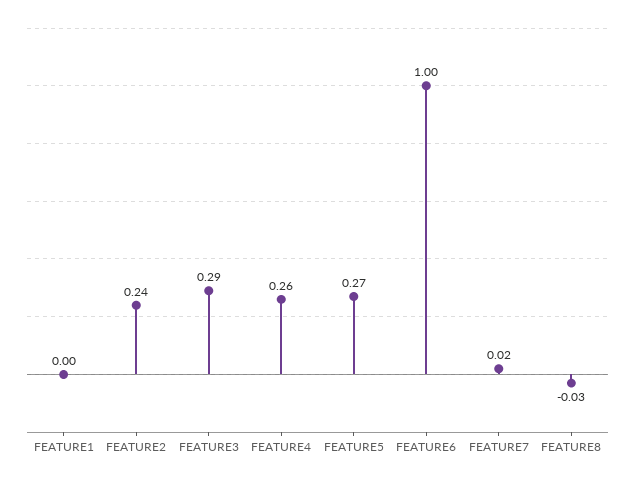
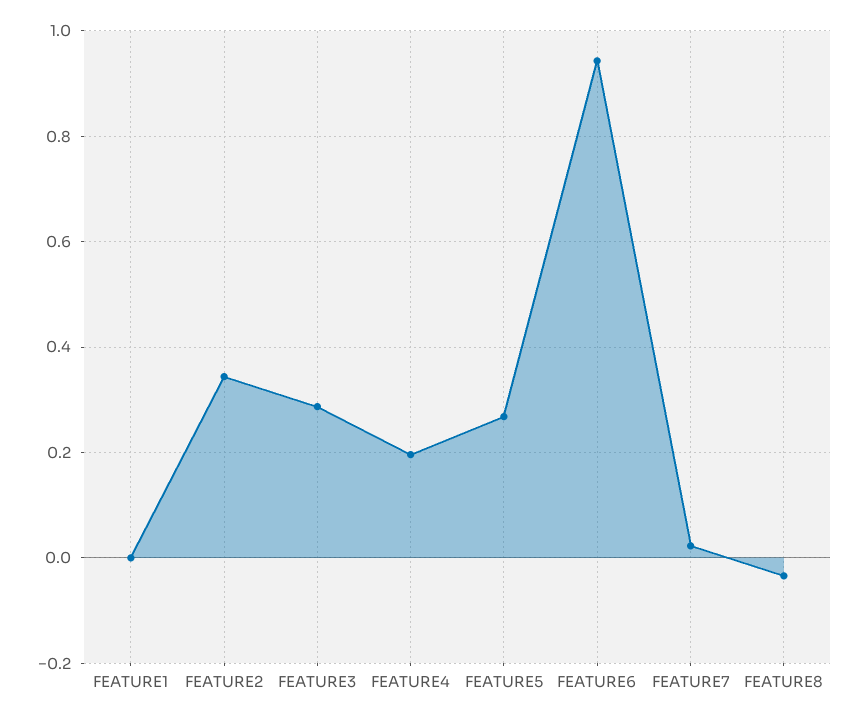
  {
    "FEATURE1": 0,
-   "FEATURE2": 0.24,
+   "FEATURE2": 0.34,
    "FEATURE3": 0.29,
-   "FEATURE4": 0.26,
+   "FEATURE4": 0.2,
    "FEATURE5": 0.27,
-   "FEATURE6": 1,
+   "FEATURE6": 0.94,
    "FEATURE7": 0.02,
    "FEATURE8": -0.03
  }

